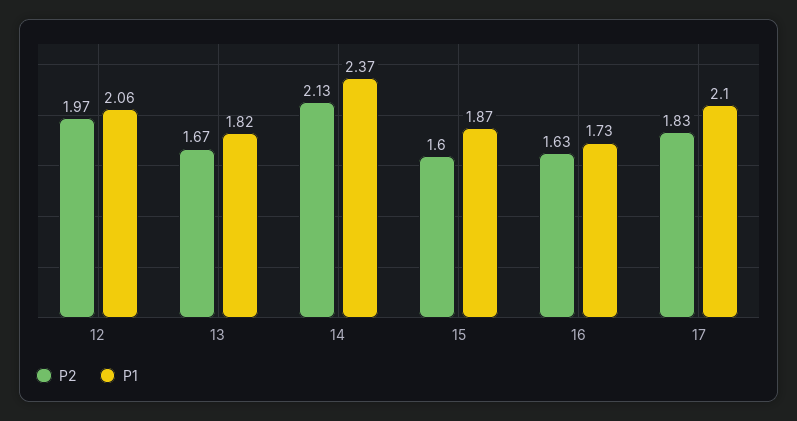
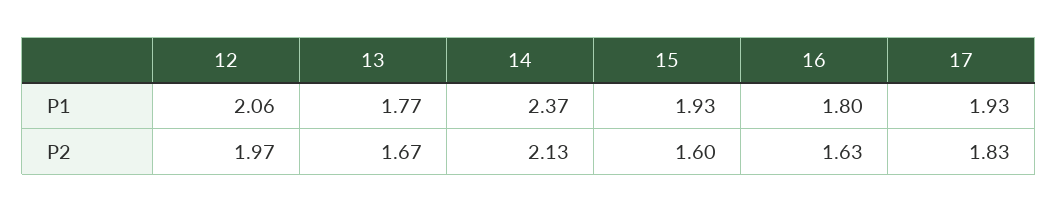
  {
    "P2": {
      "12": 1.97,
      "13": 1.67,
      "14": 2.13,
      "15": 1.6,
      "16": 1.63,
      "17": 1.83
    },
    "P1": {
      "12": 2.06,
-     "13": 1.82,
+     "13": 1.77,
      "14": 2.37,
-     "15": 1.87,
+     "15": 1.93,
-     "16": 1.73,
+     "16": 1.8,
-     "17": 2.1
+     "17": 1.93
    }
  }

